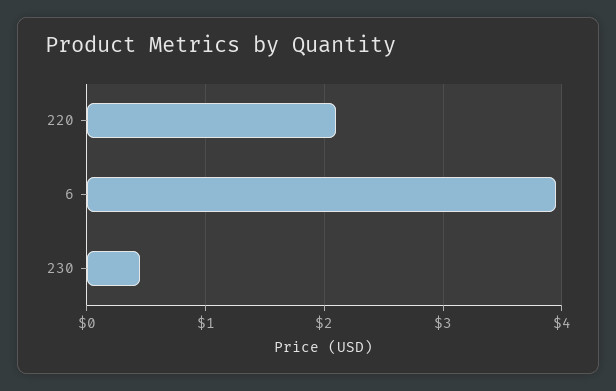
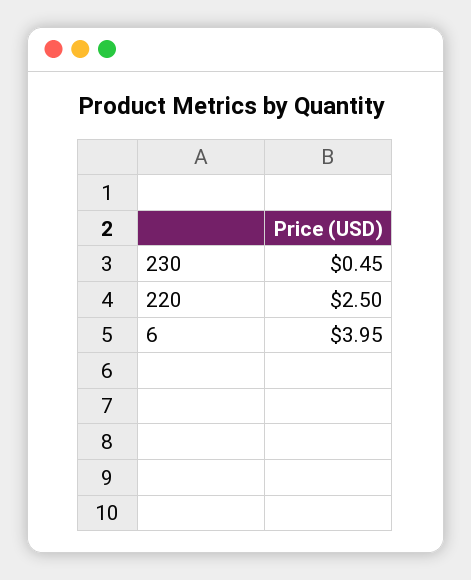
  {
-   "220": 2.1,
+   "220": 2.5,
    "6": 3.95,
    "230": 0.45
  }

